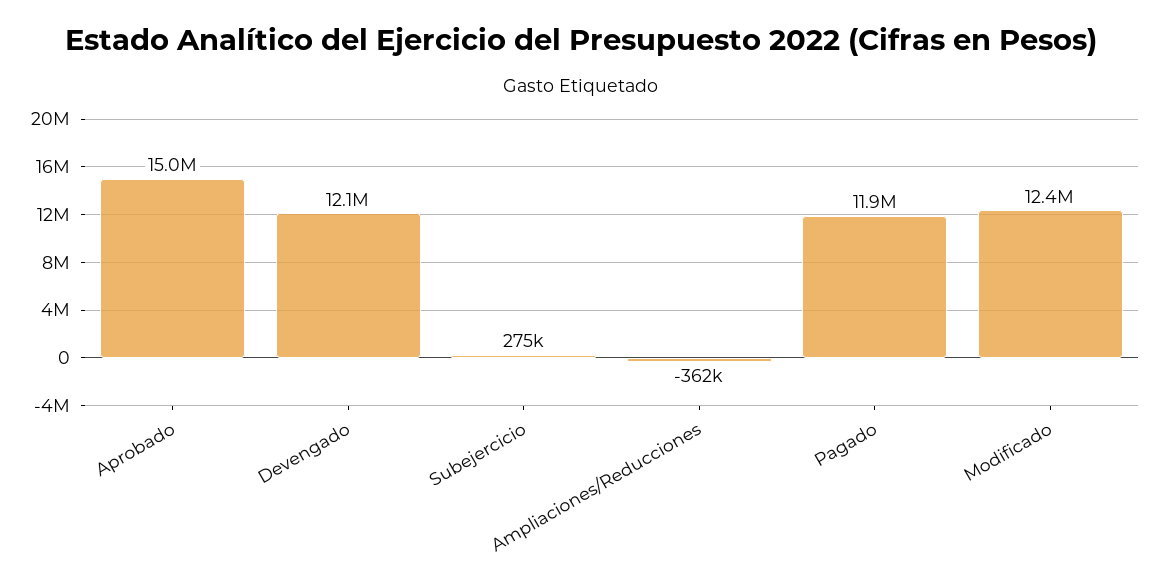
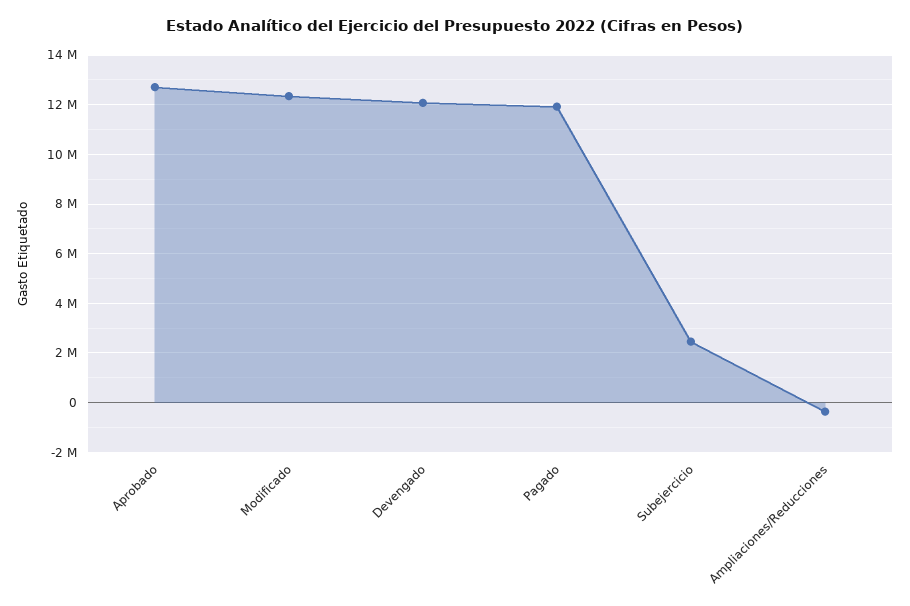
  {
-   "Aprobado": 15000000,
+   "Aprobado": 12750000,
    "Devengado": 12100000,
-   "Subejercicio": 275000,
+   "Subejercicio": 2500000,
    "Ampliaciones/Reducciones": -362000,
    "Pagado": 11900000,
    "Modificado": 12400000
  }

